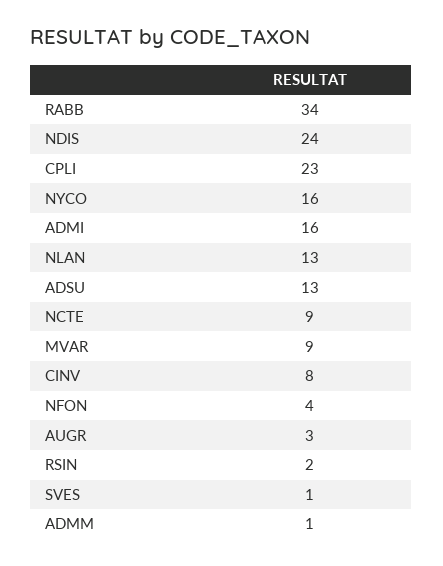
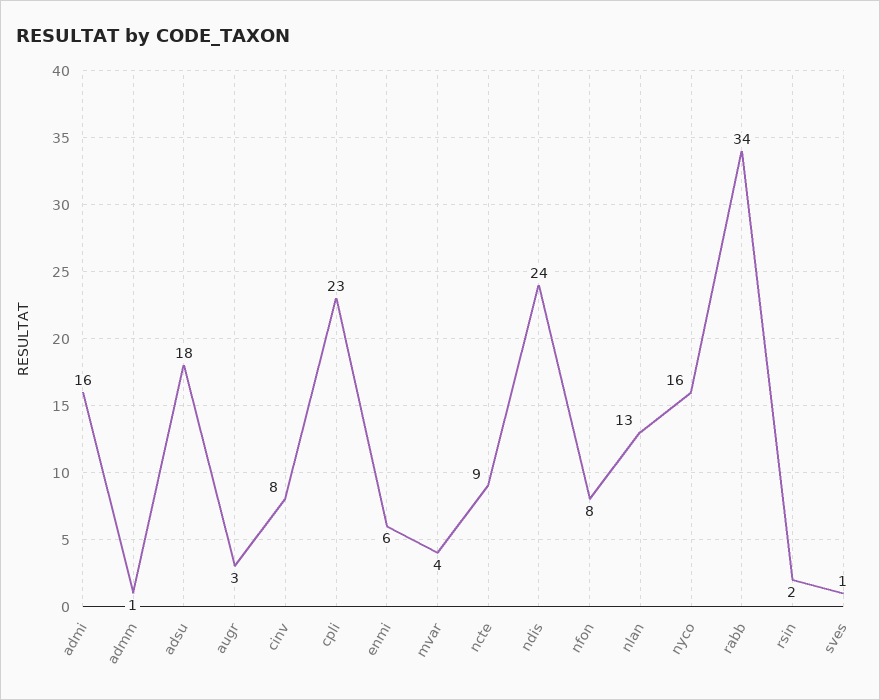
  {
    "RABB": 34,
    "NDIS": 24,
    "CPLI": 23,
    "NYCO": 16,
    "ADMI": 16,
    "NLAN": 13,
-   "ADSU": 13,
+   "ADSU": 18,
    "NCTE": 9,
-   "MVAR": 9,
+   "MVAR": 4,
    "CINV": 8,
-   "NFON": 4,
+   "NFON": 8,
    "AUGR": 3,
    "RSIN": 2,
    "SVES": 1,
-   "ADMM": 1
+   "ADMM": 1,
+   "enmi": 6
  }

